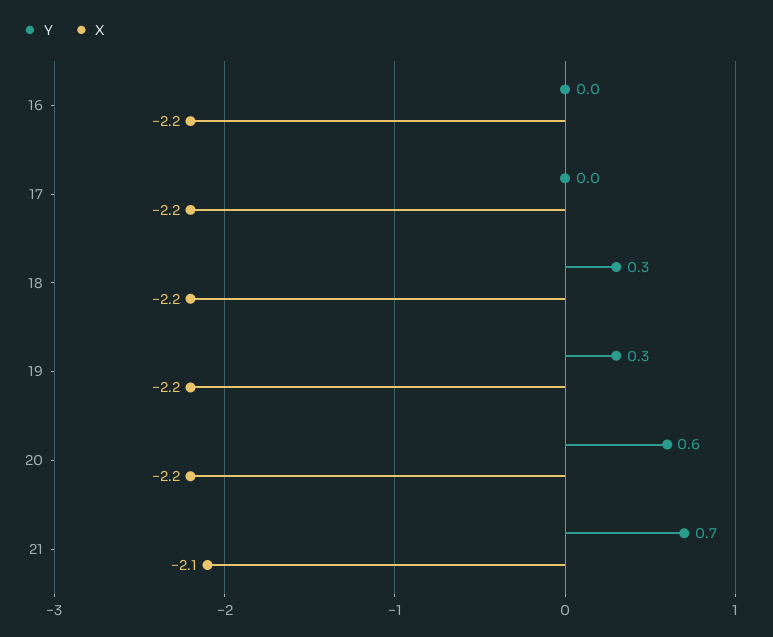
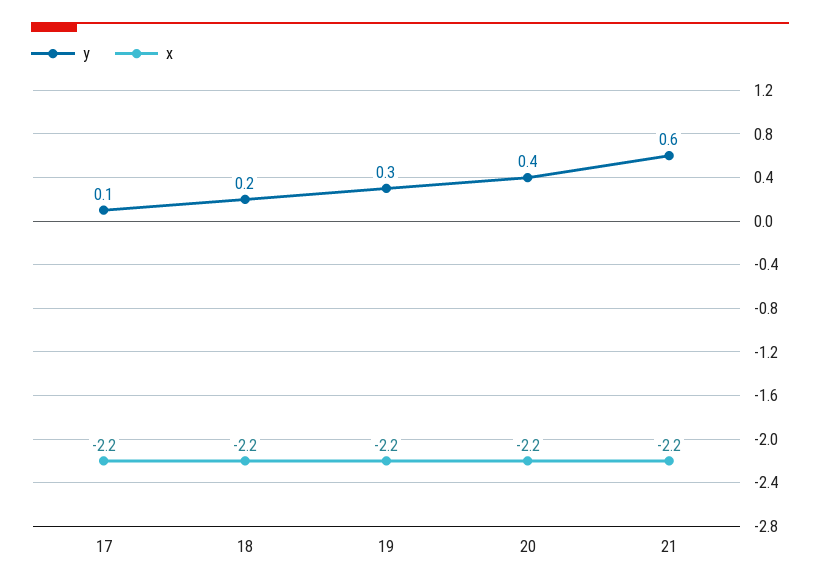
  {
    "Y": {
-     "16": 0,
-     "17": 0,
+     "17": 0.1,
-     "18": 0.3,
+     "18": 0.2,
      "19": 0.3,
-     "20": 0.6,
+     "20": 0.4,
-     "21": 0.7
+     "21": 0.6
    },
    "X": {
-     "16": -2.2,
      "17": -2.2,
      "18": -2.2,
      "19": -2.2,
      "20": -2.2,
-     "21": -2.1
+     "21": -2.2
    }
  }

